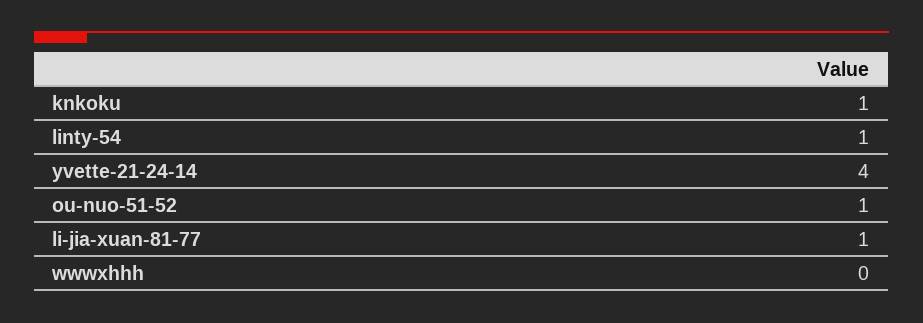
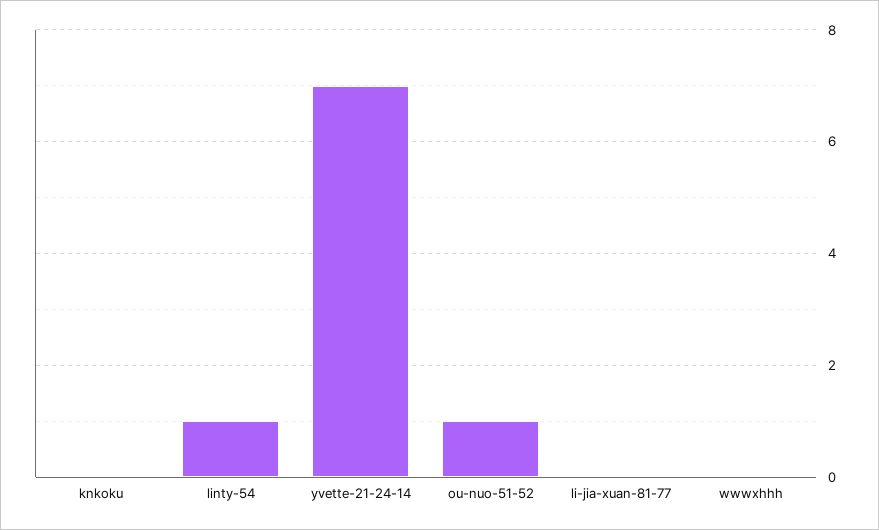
  {
-   "knkoku": 1,
+   "knkoku": 0,
    "linty-54": 1,
-   "yvette-21-24-14": 4,
+   "yvette-21-24-14": 7,
    "ou-nuo-51-52": 1,
-   "li-jia-xuan-81-77": 1,
+   "li-jia-xuan-81-77": 0,
    "wwwxhhh": 0
  }

